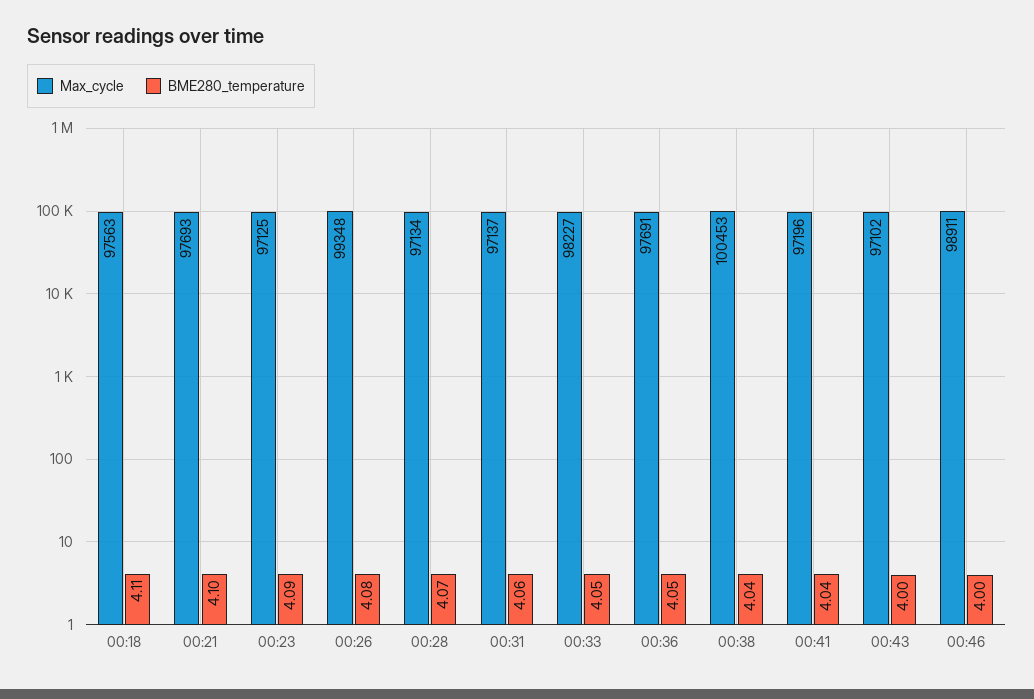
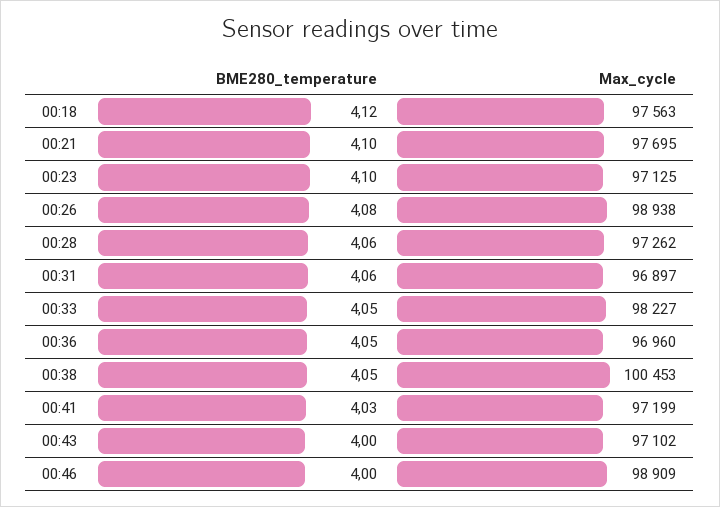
  {
    "Max_cycle": {
      "00:18": 97563,
-     "00:21": 97693,
+     "00:21": 97695,
      "00:23": 97125,
-     "00:26": 99348,
+     "00:26": 98938,
-     "00:28": 97134,
+     "00:28": 97262,
-     "00:31": 97137,
+     "00:31": 96897,
      "00:33": 98227,
-     "00:36": 97691,
+     "00:36": 96960,
      "00:38": 100453,
-     "00:41": 97196,
+     "00:41": 97199,
      "00:43": 97102,
-     "00:46": 98911
+     "00:46": 98909
    },
    "BME280_temperature": {
-     "00:18": 4.11,
+     "00:18": 4.12,
      "00:21": 4.1,
-     "00:23": 4.09,
+     "00:23": 4.1,
      "00:26": 4.08,
-     "00:28": 4.07,
+     "00:28": 4.06,
      "00:31": 4.06,
      "00:33": 4.05,
      "00:36": 4.05,
-     "00:38": 4.04,
+     "00:38": 4.05,
-     "00:41": 4.04,
+     "00:41": 4.03,
      "00:43": 4,
      "00:46": 4
    }
  }

